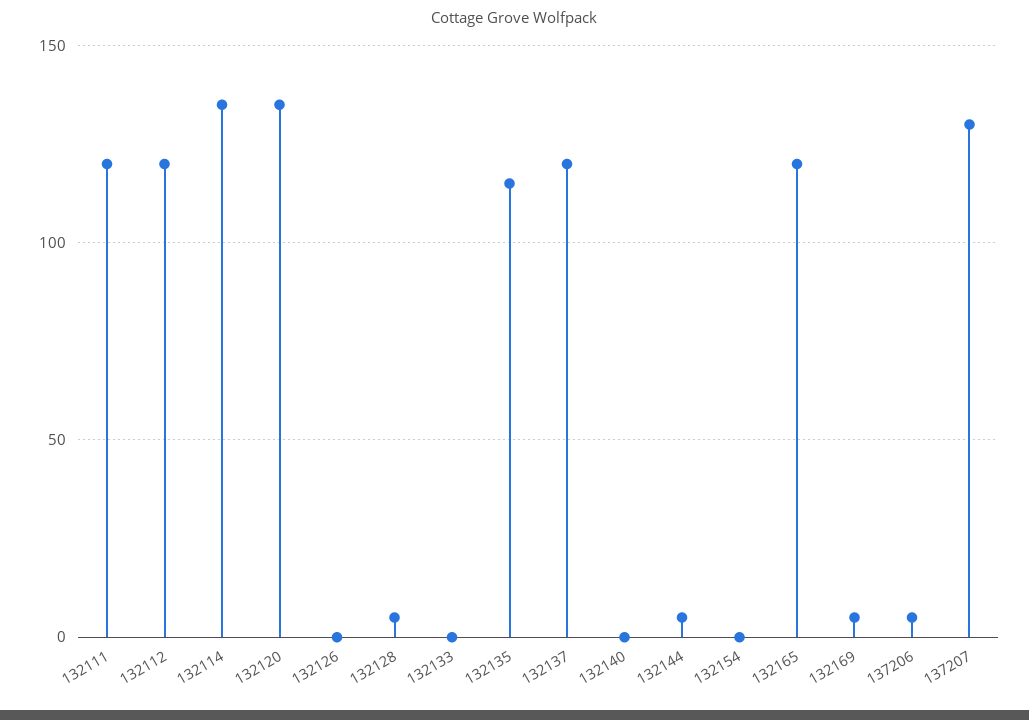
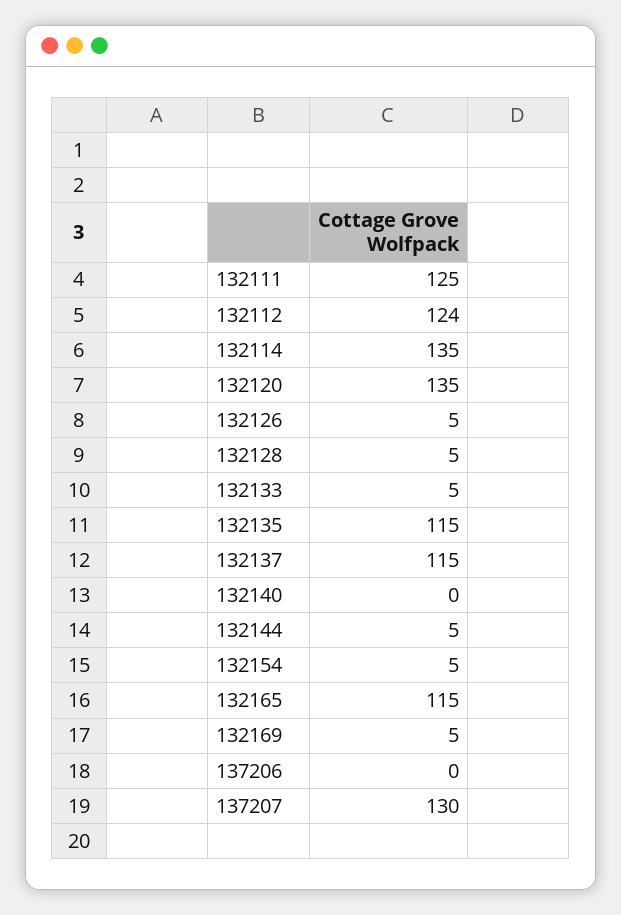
  {
-   "132111": 120,
+   "132111": 125,
-   "132112": 120,
+   "132112": 124,
    "132114": 135,
    "132120": 135,
-   "132126": 0,
+   "132126": 5,
    "132128": 5,
-   "132133": 0,
+   "132133": 5,
    "132135": 115,
-   "132137": 120,
+   "132137": 115,
    "132140": 0,
    "132144": 5,
-   "132154": 0,
+   "132154": 5,
-   "132165": 120,
+   "132165": 115,
    "132169": 5,
-   "137206": 5,
+   "137206": 0,
    "137207": 130
  }

